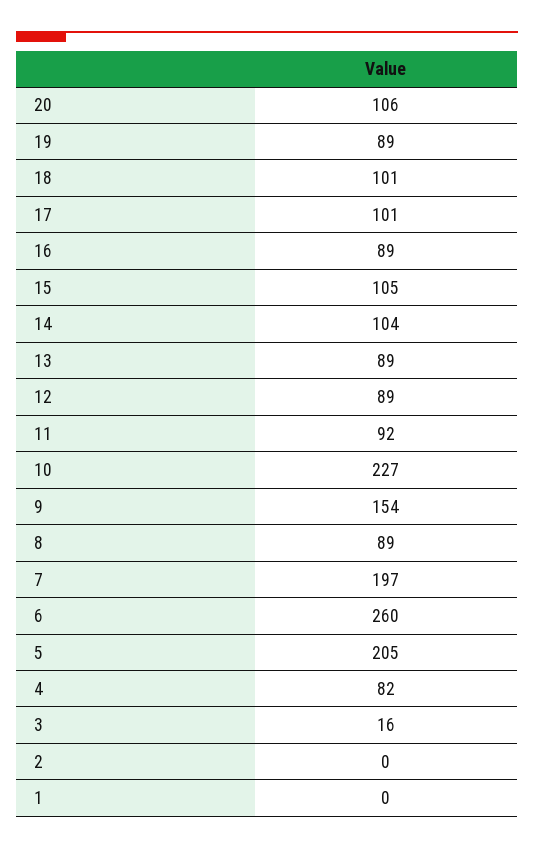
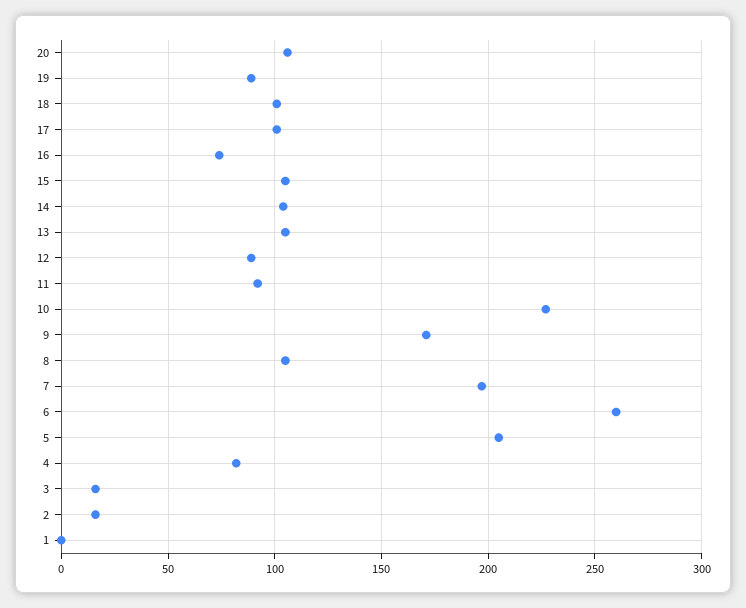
  {
    "20": 106,
    "19": 89,
    "18": 101,
    "17": 101,
-   "16": 89,
+   "16": 75,
    "15": 105,
    "14": 104,
-   "13": 89,
+   "13": 105,
    "12": 89,
    "11": 92,
    "10": 227,
-   "9": 154,
+   "9": 170,
-   "8": 89,
+   "8": 105,
    "7": 197,
    "6": 260,
    "5": 205,
    "4": 82,
    "3": 16,
-   "2": 0,
+   "2": 15,
    "1": 0
  }

